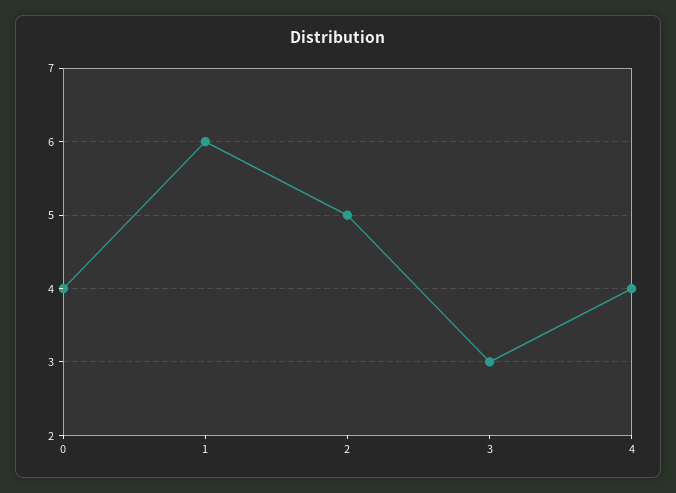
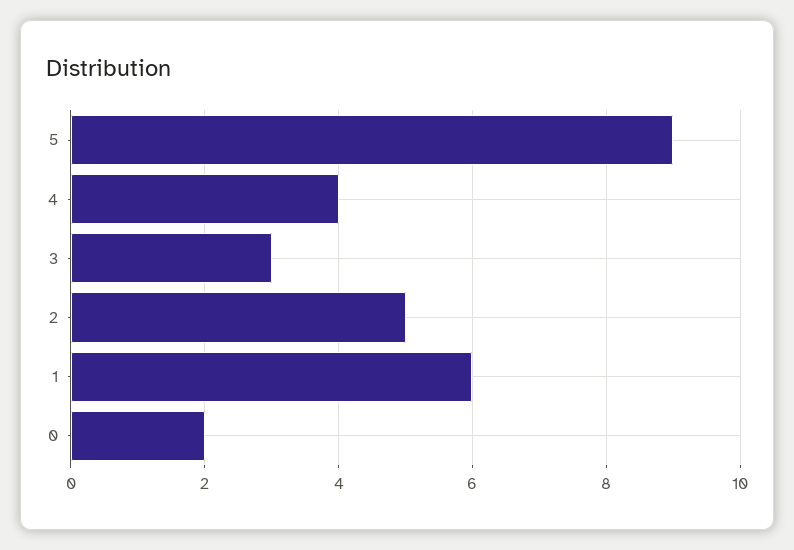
  {
-   "0": 4,
+   "0": 2,
    "1": 6,
    "2": 5,
    "3": 3,
-   "4": 4
+   "4": 4,
+   "5": 9
  }

